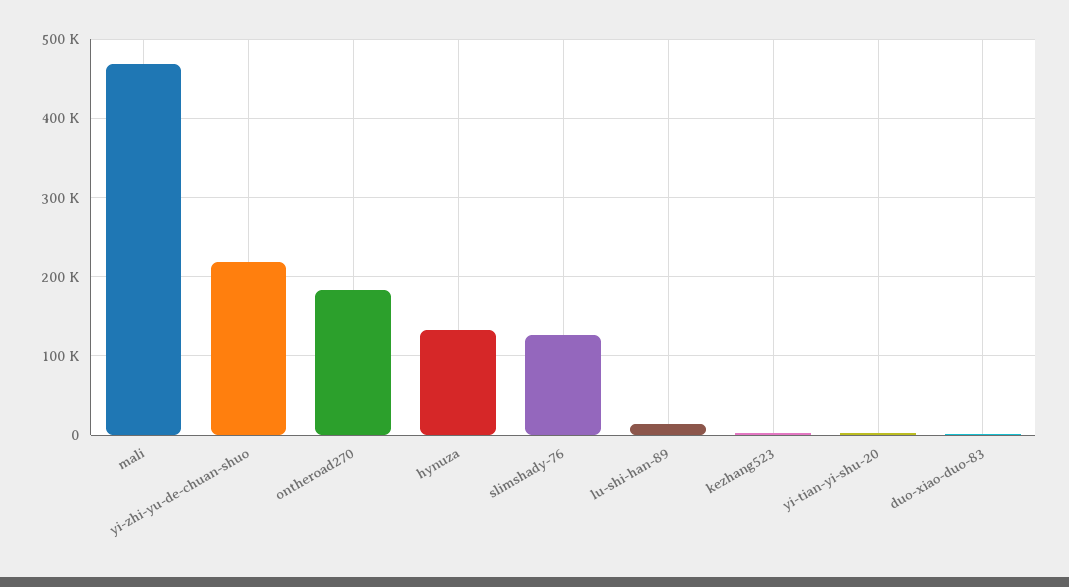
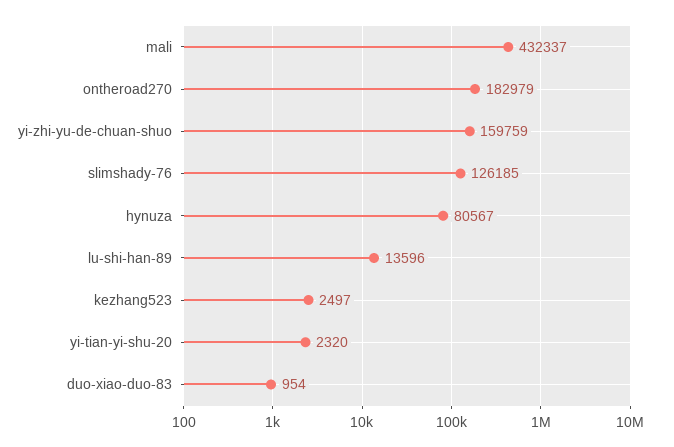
  {
-   "mali": 470000,
+   "mali": 432337,
-   "yi-zhi-yu-de-chuan-shuo": 220000,
+   "yi-zhi-yu-de-chuan-shuo": 159759,
    "ontheroad270": 182979,
-   "hynuza": 130000,
+   "hynuza": 80567,
    "slimshady-76": 126185,
    "lu-shi-han-89": 13596,
    "kezhang523": 2497,
    "yi-tian-yi-shu-20": 2320,
    "duo-xiao-duo-83": 954
  }

